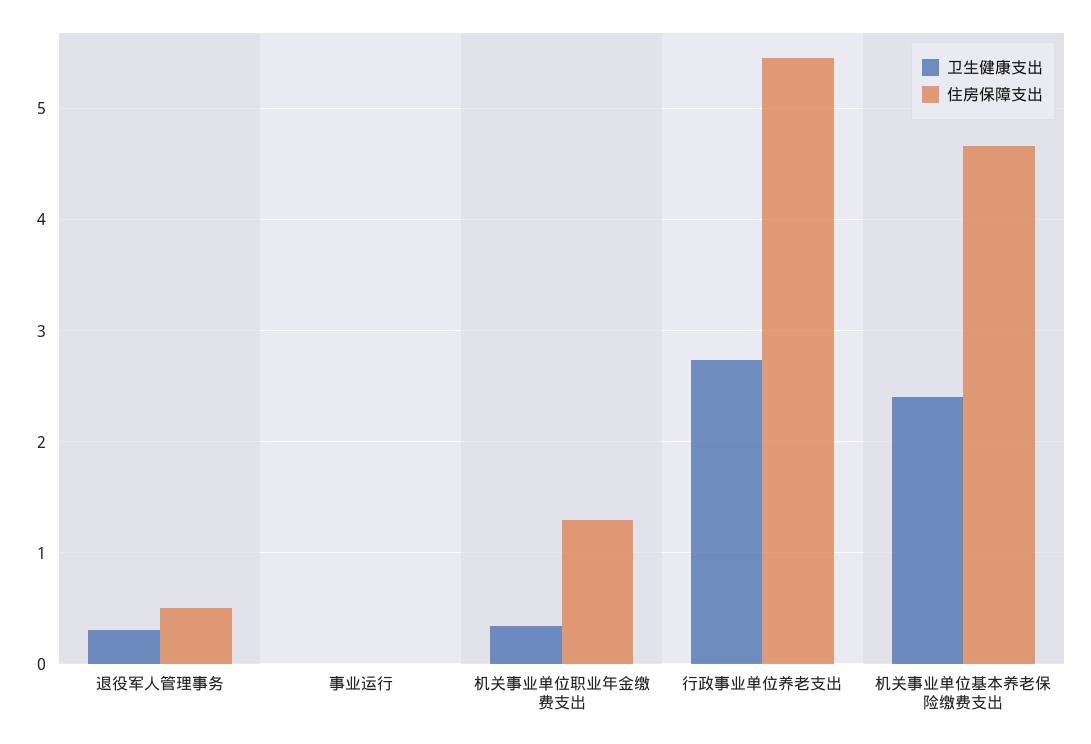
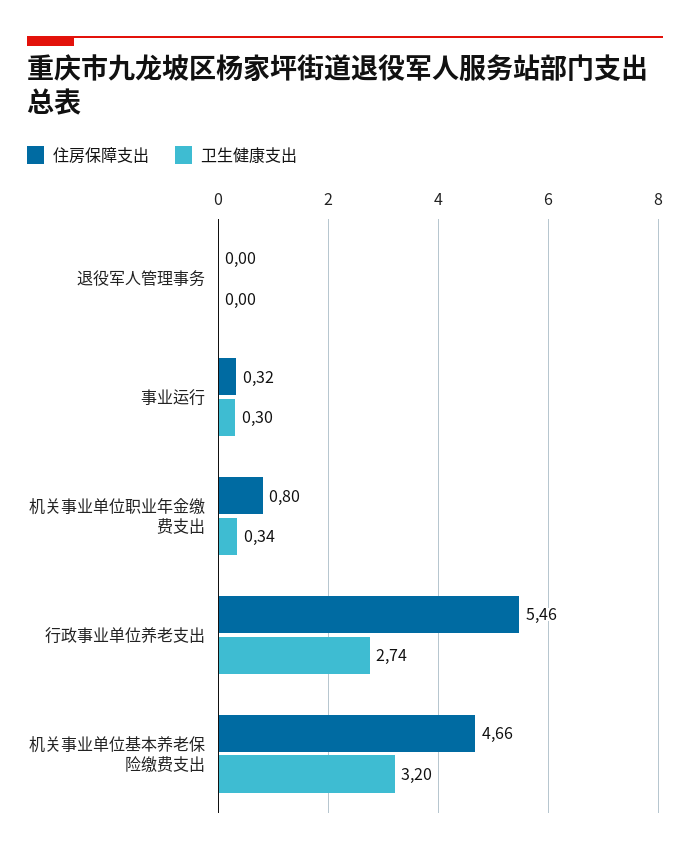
  {
    "卫生健康支出": {
-     "退役军人管理事务": 0.3,
+     "退役军人管理事务": 0,
-     "事业运行": 0,
+     "事业运行": 0.3,
      "机关事业单位职业年金缴费支出": 0.34,
      "行政事业单位养老支出": 2.74,
-     "机关事业单位基本养老保险缴费支出": 2.4
+     "机关事业单位基本养老保险缴费支出": 3.2
    },
    "住房保障支出": {
-     "退役军人管理事务": 0.5,
+     "退役军人管理事务": 0,
-     "事业运行": 0,
+     "事业运行": 0.32,
-     "机关事业单位职业年金缴费支出": 1.3,
+     "机关事业单位职业年金缴费支出": 0.8,
      "行政事业单位养老支出": 5.46,
      "机关事业单位基本养老保险缴费支出": 4.66
    }
  }

